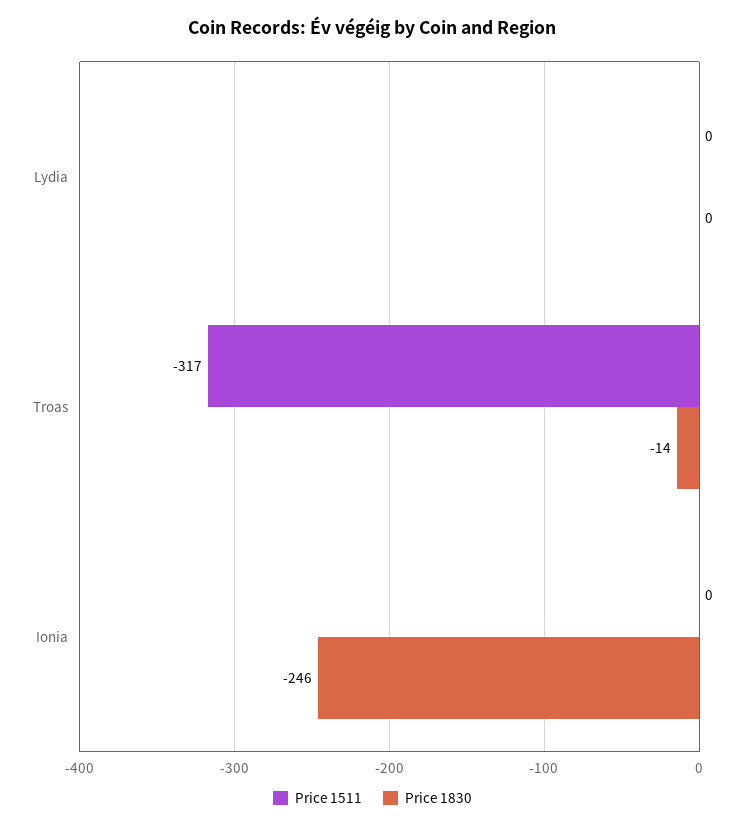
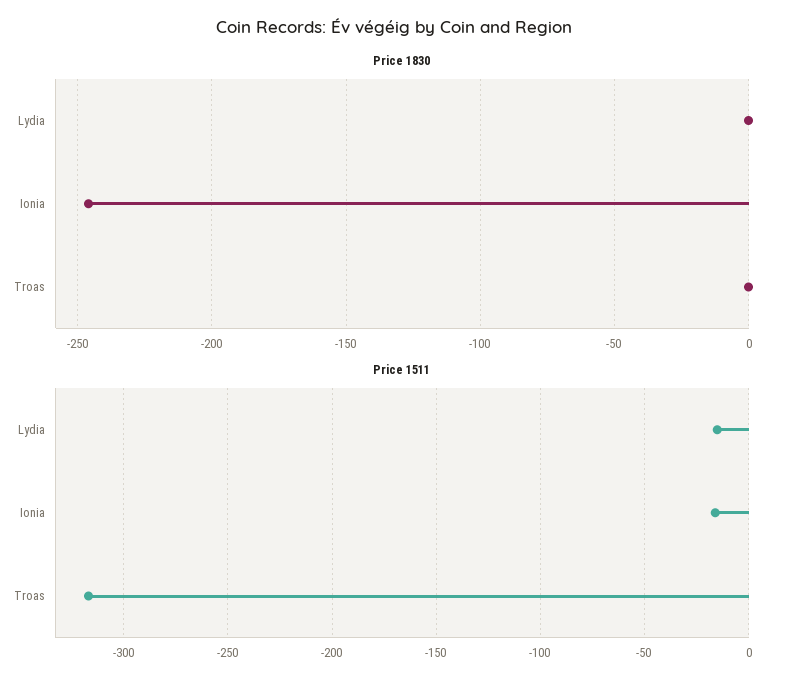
  {
    "Price 1511": {
-     "Lydia": 0,
+     "Lydia": -15,
      "Troas": -317,
-     "Ionia": 0
+     "Ionia": -15
    },
    "Price 1830": {
      "Lydia": 0,
-     "Troas": -14,
+     "Troas": 0,
      "Ionia": -246
    }
  }

